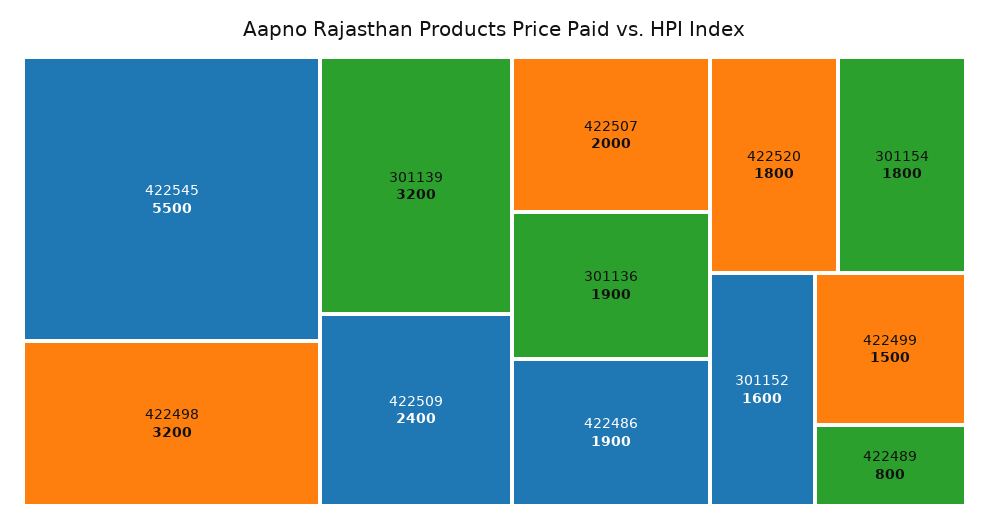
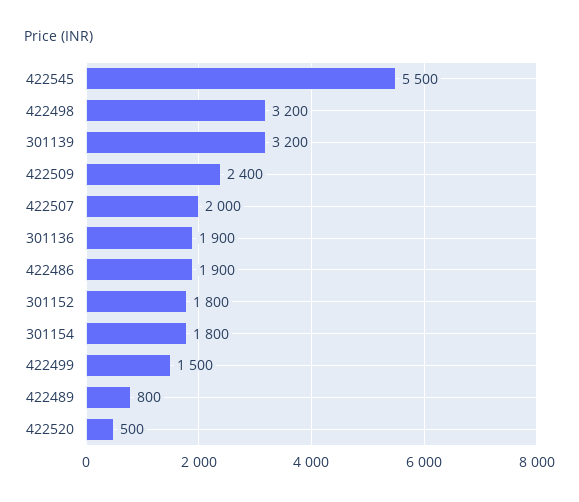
  {
    "422545": 5500,
    "422498": 3200,
    "301139": 3200,
    "422509": 2400,
    "422507": 2000,
    "301136": 1900,
    "422486": 1900,
-   "422520": 1800,
+   "422520": 500,
    "301154": 1800,
-   "301152": 1600,
+   "301152": 1800,
    "422499": 1500,
    "422489": 800
  }

